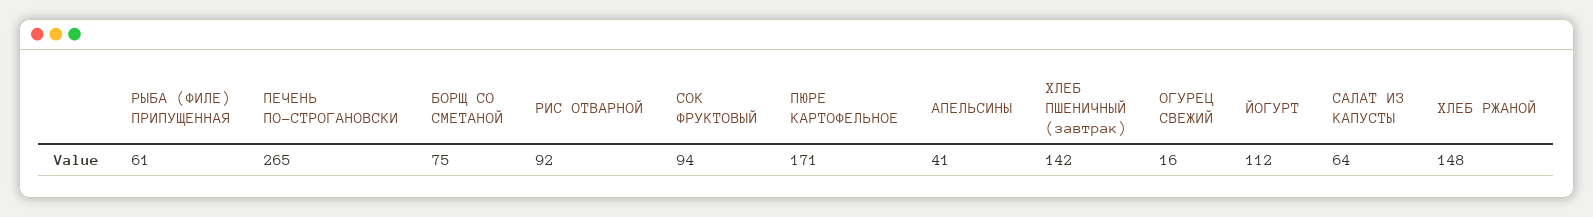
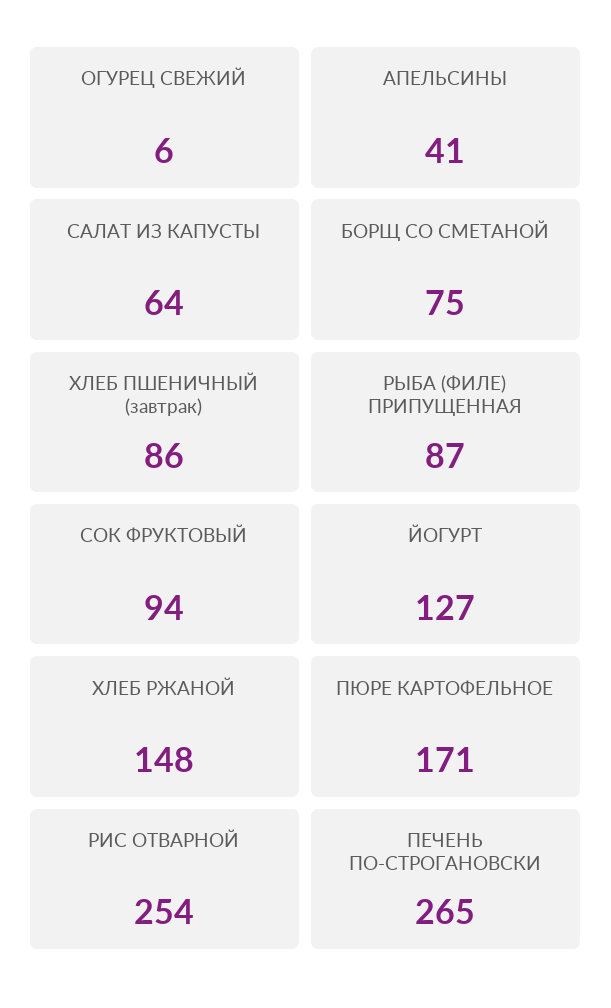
  {
-   "РЫБА (ФИЛЕ) ПРИПУЩЕННАЯ": 61,
+   "РЫБА (ФИЛЕ) ПРИПУЩЕННАЯ": 87,
    "ПЕЧЕНЬ ПО-СТРОГАНОВСКИ": 265,
    "БОРЩ СО СМЕТАНОЙ": 75,
-   "РИС ОТВАРНОЙ": 92,
+   "РИС ОТВАРНОЙ": 254,
    "СОК ФРУКТОВЫЙ": 94,
    "ПЮРЕ КАРТОФЕЛЬНОЕ": 171,
    "АПЕЛЬСИНЫ": 41,
-   "ХЛЕБ ПШЕНИЧНЫЙ (завтрак)": 142,
+   "ХЛЕБ ПШЕНИЧНЫЙ (завтрак)": 86,
-   "ОГУРЕЦ СВЕЖИЙ": 16,
+   "ОГУРЕЦ СВЕЖИЙ": 6,
-   "ЙОГУРТ": 112,
+   "ЙОГУРТ": 127,
    "САЛАТ ИЗ КАПУСТЫ": 64,
    "ХЛЕБ РЖАНОЙ": 148
  }

